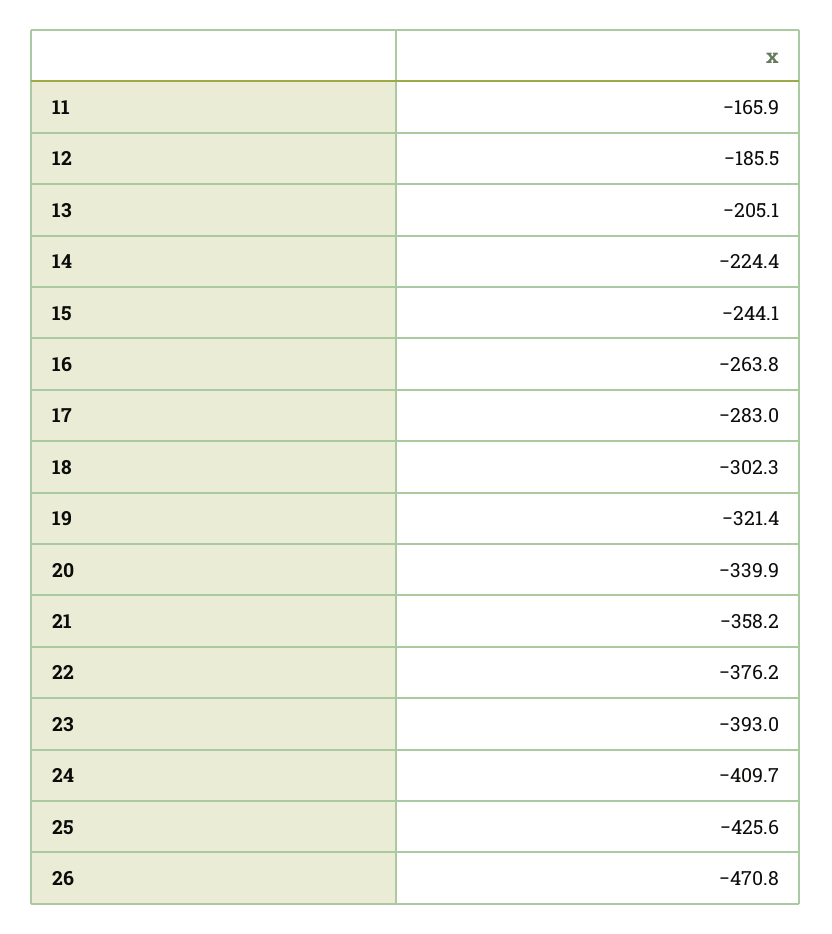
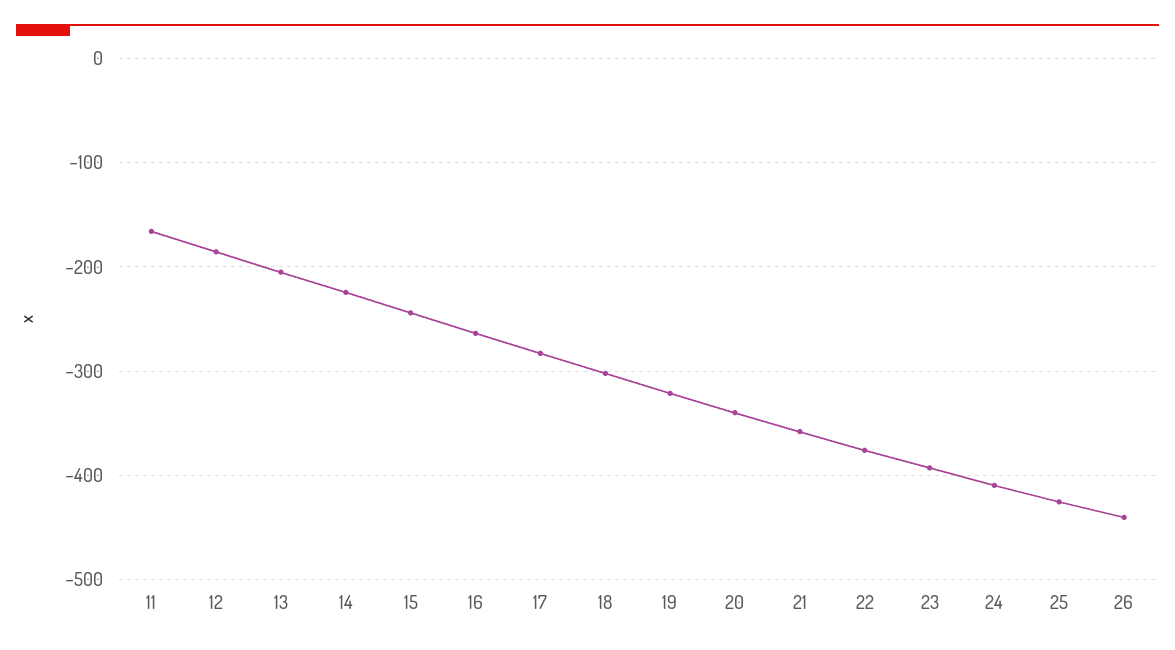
  {
    "11": -165.9,
    "12": -185.5,
    "13": -205.1,
    "14": -224.4,
    "15": -244.1,
    "16": -263.8,
    "17": -283,
    "18": -302.3,
    "19": -321.4,
    "20": -339.9,
    "21": -358.2,
    "22": -376.2,
    "23": -393,
    "24": -409.7,
    "25": -425.6,
-   "26": -470.8
+   "26": -440
  }

